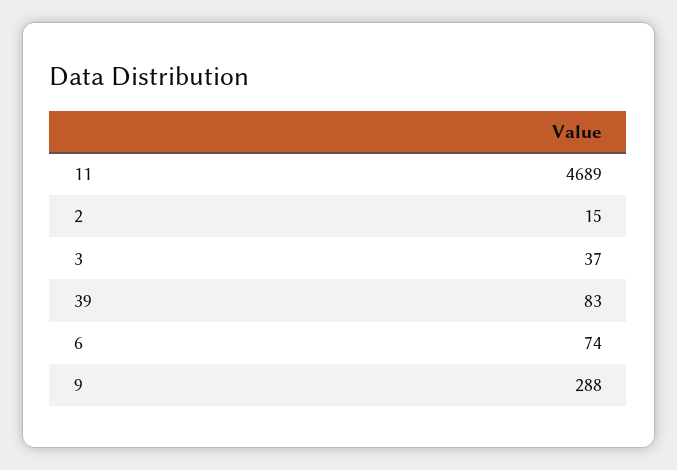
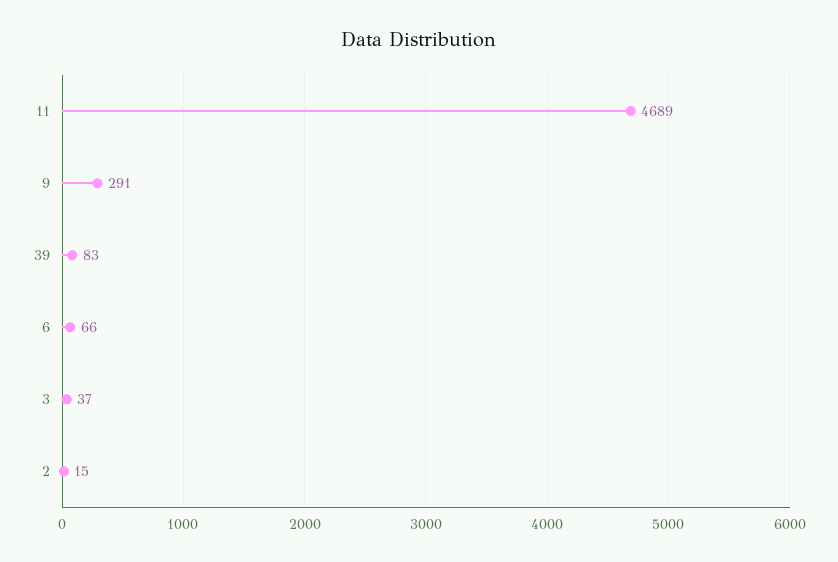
  {
    "11": 4689,
    "2": 15,
    "3": 37,
    "39": 83,
-   "6": 74,
+   "6": 66,
-   "9": 288
+   "9": 291
  }

